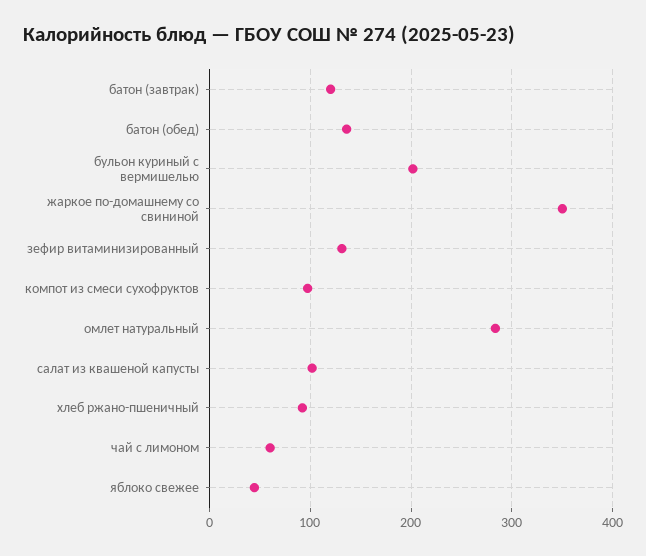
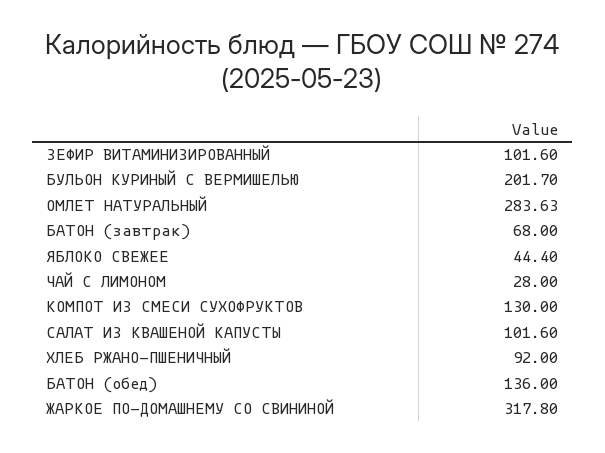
  {
-   "батон (завтрак)": 120,
+   "батон (завтрак)": 68,
    "батон (обед)": 136,
    "бульон куриный с вермишелью": 201.7,
-   "жаркое по-домашнему со свининой": 350,
+   "жаркое по-домашнему со свининой": 317.8,
-   "зефир витаминизированный": 130,
+   "зефир витаминизированный": 101.6,
-   "компот из смеси сухофруктов": 100,
+   "компот из смеси сухофруктов": 130,
    "омлет натуральный": 283.63,
    "салат из квашеной капусты": 101.6,
    "хлеб ржано-пшеничный": 92,
-   "чай с лимоном": 60,
+   "чай с лимоном": 28,
    "яблоко свежее": 44.4
  }

